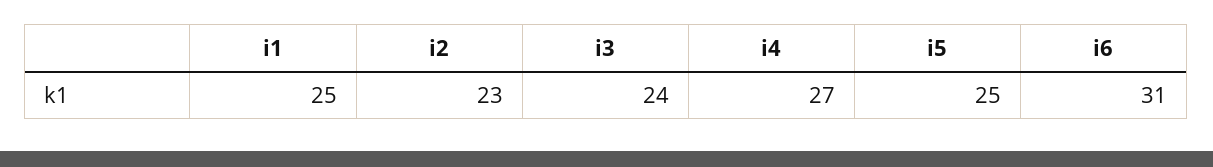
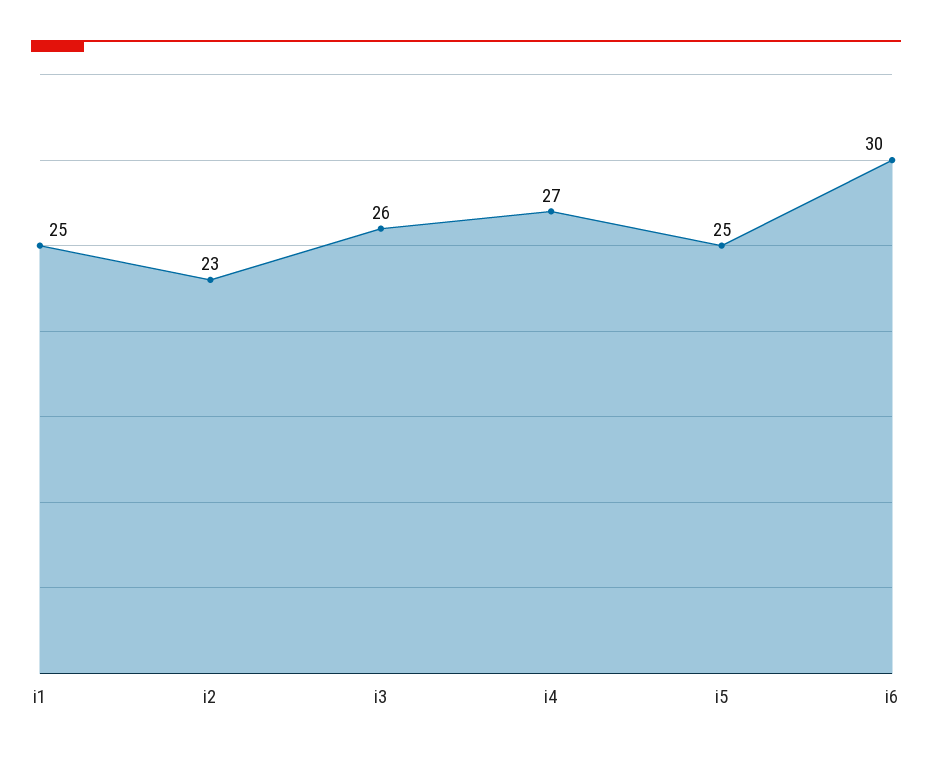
  {
    "i1": 25,
    "i2": 23,
-   "i3": 24,
+   "i3": 26,
    "i4": 27,
    "i5": 25,
-   "i6": 31
+   "i6": 30
  }

